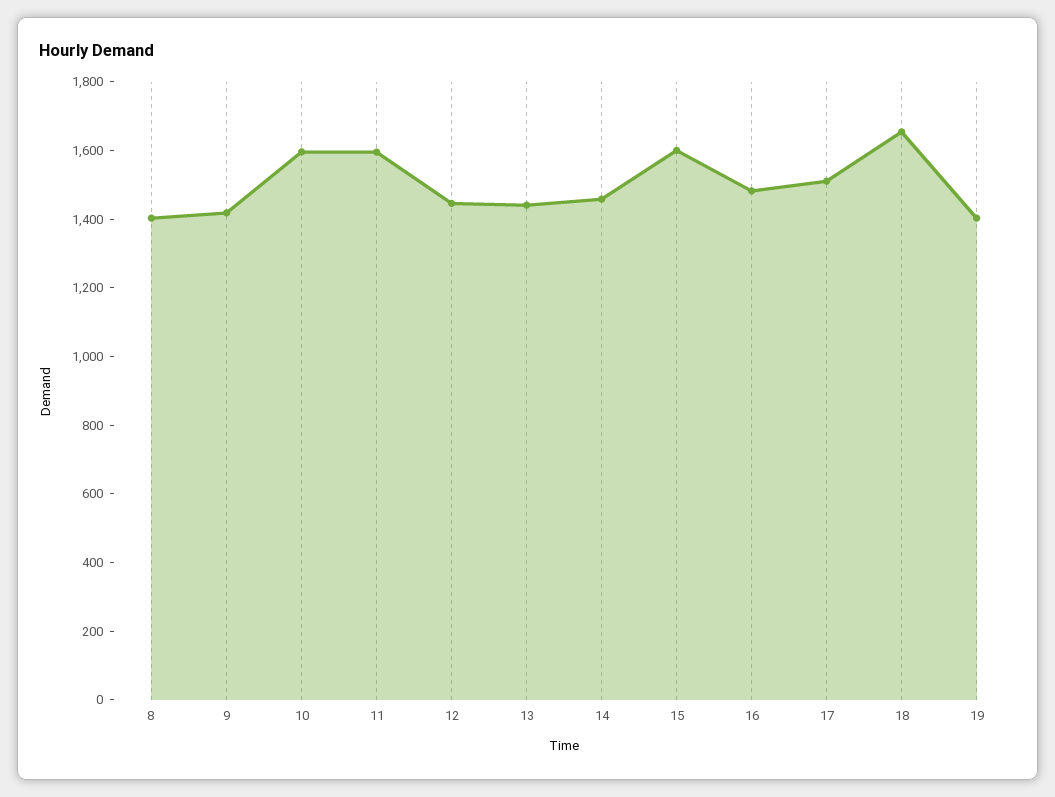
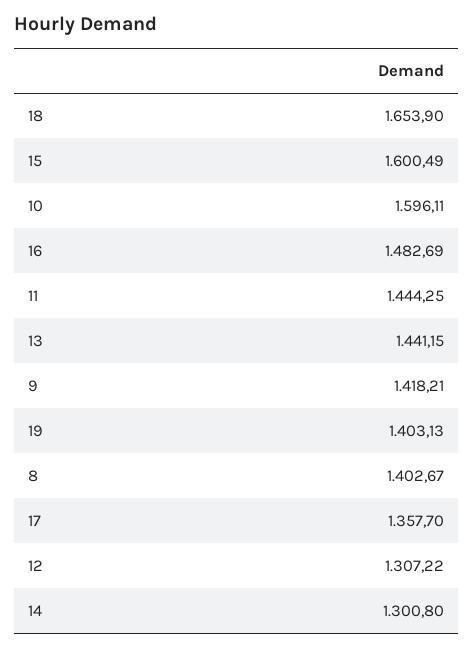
  {
    "8": 1402.67,
    "9": 1418.21,
    "10": 1596.11,
-   "11": 1600,
+   "11": 1444.25,
-   "12": 1450,
+   "12": 1307.22,
    "13": 1441.15,
-   "14": 1450,
+   "14": 1300.8,
    "15": 1600.49,
    "16": 1482.69,
-   "17": 1500,
+   "17": 1357.7,
    "18": 1653.9,
    "19": 1403.13
  }

